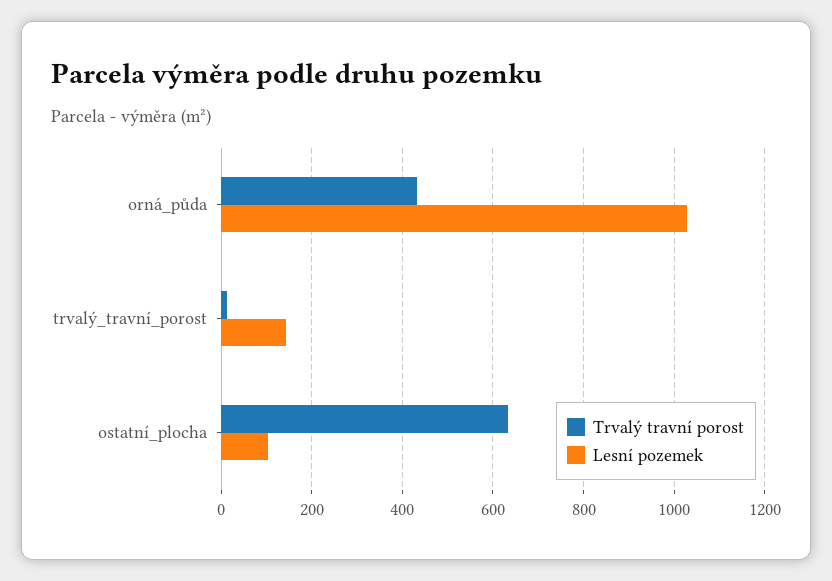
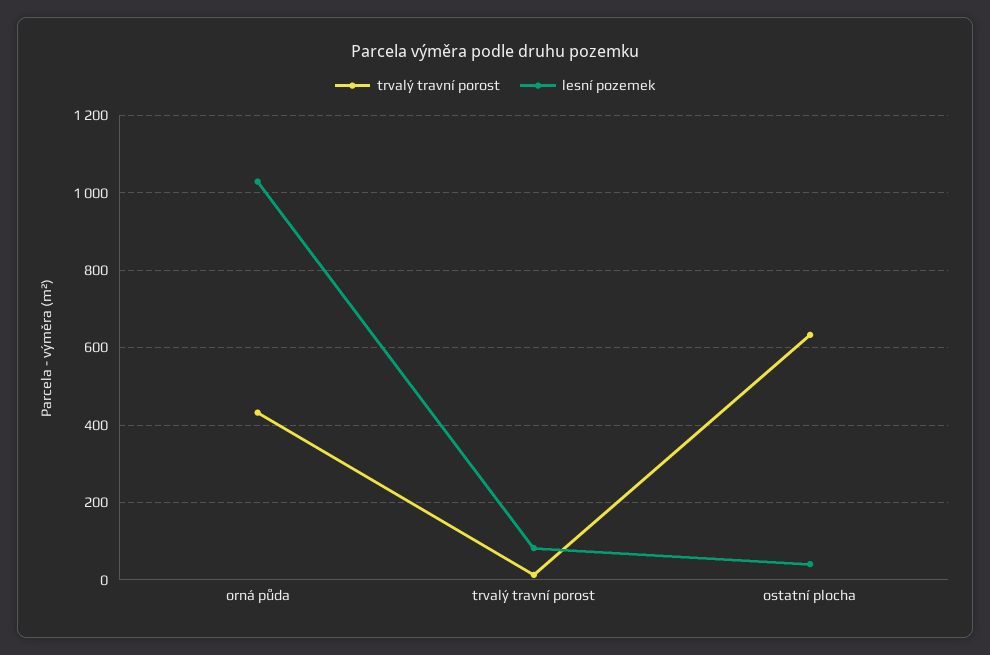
  {
    "Trvalý travní porost": {
      "orná_půda": 440,
      "trvalý_travní_porost": 20,
      "ostatní_plocha": 640
    },
    "Lesní pozemek": {
      "orná_půda": 1020,
-     "trvalý_travní_porost": 140,
+     "trvalý_travní_porost": 80,
-     "ostatní_plocha": 100
+     "ostatní_plocha": 40
    }
  }

